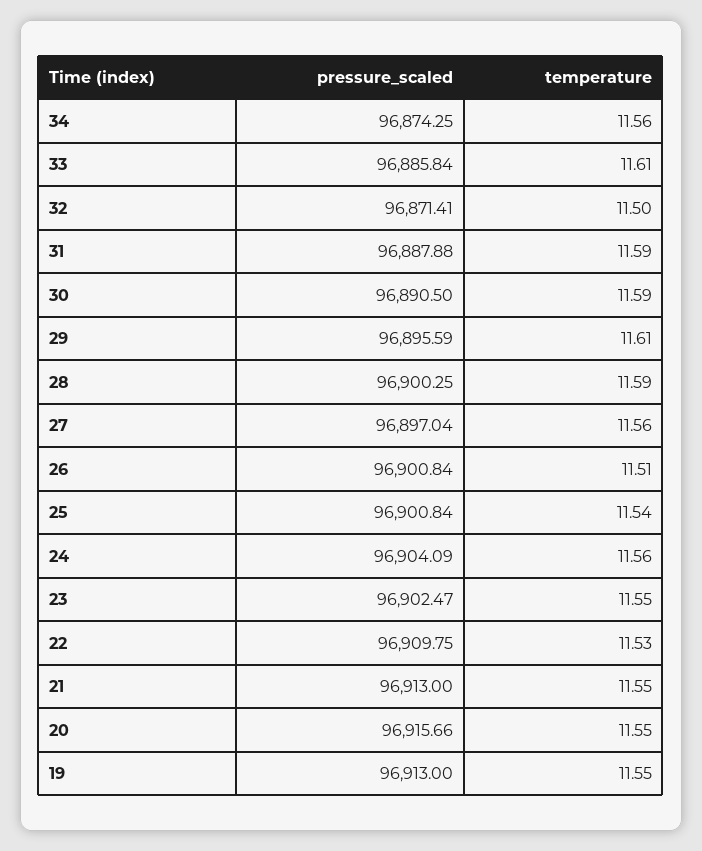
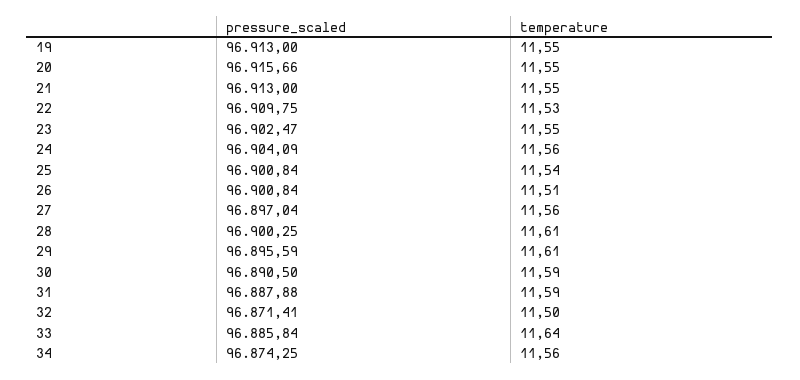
  {
    "pressure_scaled": {
      "34": 96874.25,
      "33": 96885.84,
      "32": 96871.41,
      "31": 96887.88,
      "30": 96890.5,
      "29": 96895.59,
      "28": 96900.25,
      "27": 96897.04,
      "26": 96900.84,
      "25": 96900.84,
      "24": 96904.09,
      "23": 96902.47,
      "22": 96909.75,
      "21": 96913,
      "20": 96915.66,
      "19": 96913
    },
    "temperature": {
      "34": 11.56,
-     "33": 11.61,
+     "33": 11.64,
      "32": 11.5,
      "31": 11.59,
      "30": 11.59,
      "29": 11.61,
-     "28": 11.59,
+     "28": 11.61,
      "27": 11.56,
      "26": 11.51,
      "25": 11.54,
      "24": 11.56,
      "23": 11.55,
      "22": 11.53,
      "21": 11.55,
      "20": 11.55,
      "19": 11.55
    }
  }

